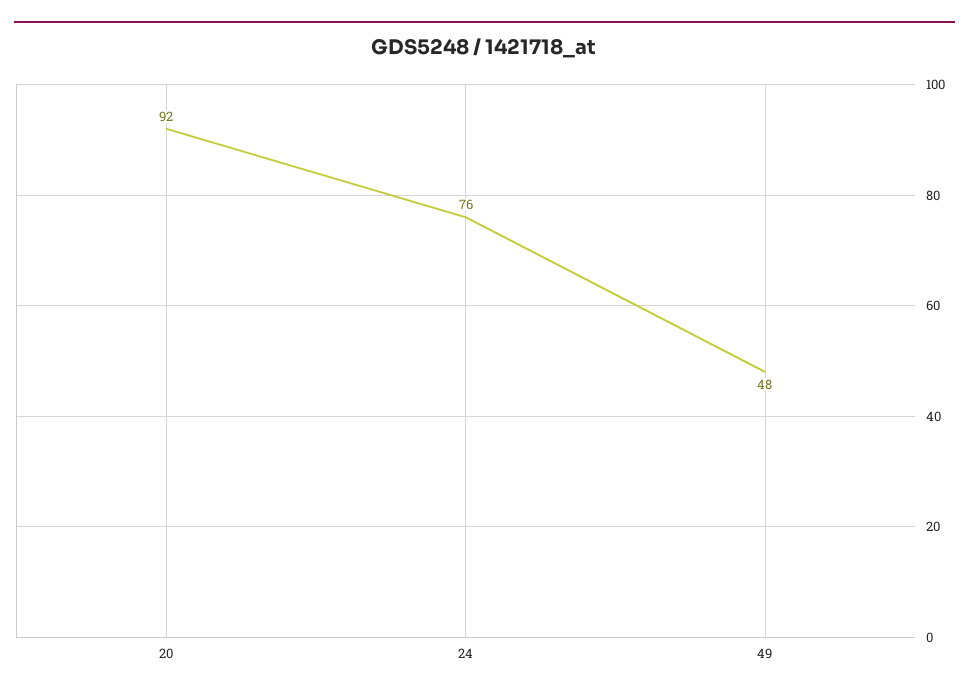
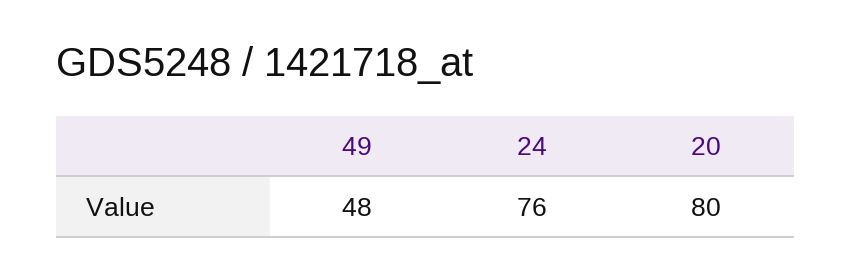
  {
-   "20": 92,
+   "20": 80,
    "24": 76,
    "49": 48
  }

